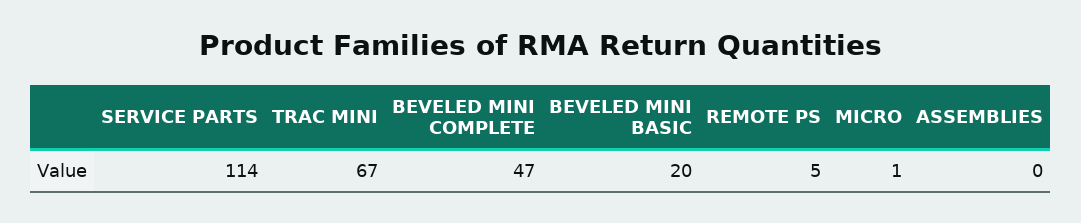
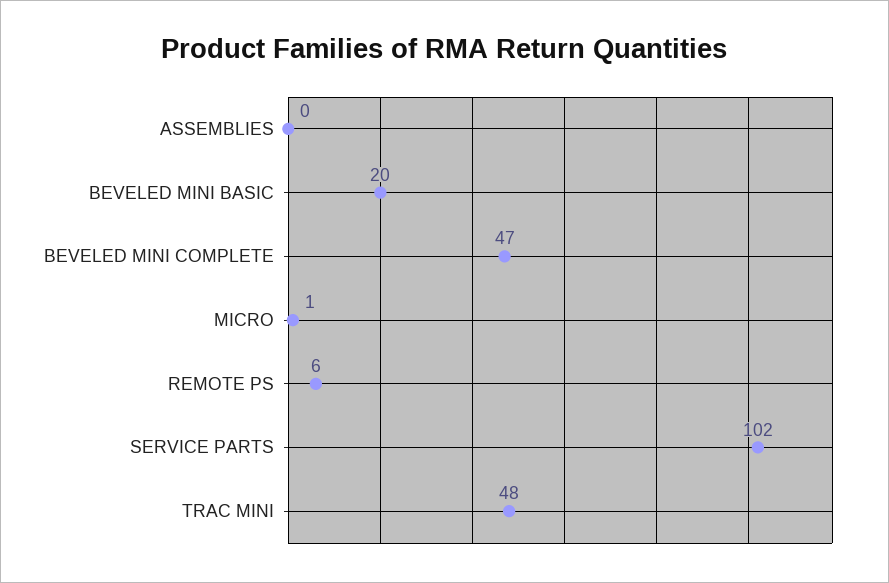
  {
-   "SERVICE PARTS": 114,
+   "SERVICE PARTS": 102,
-   "TRAC MINI": 67,
+   "TRAC MINI": 48,
    "BEVELED MINI COMPLETE": 47,
    "BEVELED MINI BASIC": 20,
-   "REMOTE PS": 5,
+   "REMOTE PS": 6,
    "MICRO": 1,
    "ASSEMBLIES": 0
  }

